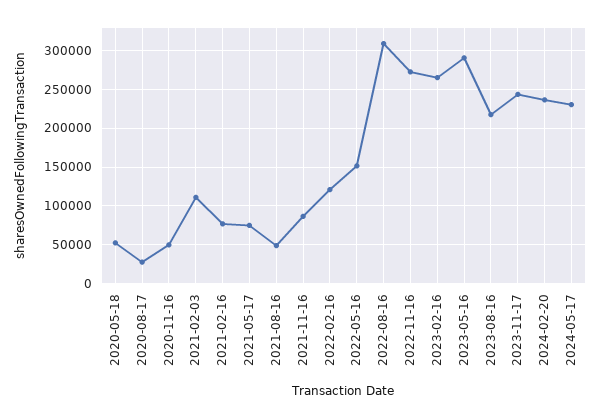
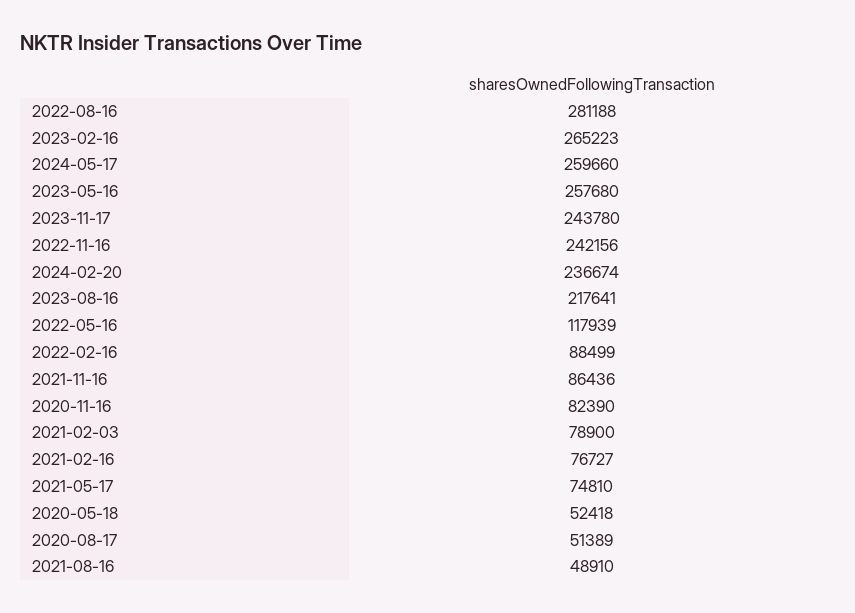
  {
    "2020-05-18": 52418,
-   "2020-08-17": 30000,
+   "2020-08-17": 51389,
-   "2020-11-16": 50000,
+   "2020-11-16": 82390,
-   "2021-02-03": 110000,
+   "2021-02-03": 78900,
    "2021-02-16": 76727,
    "2021-05-17": 74810,
    "2021-08-16": 48910,
    "2021-11-16": 86436,
-   "2022-02-16": 120000,
+   "2022-02-16": 88499,
-   "2022-05-16": 150000,
+   "2022-05-16": 117939,
-   "2022-08-16": 310000,
+   "2022-08-16": 281188,
-   "2022-11-16": 270000,
+   "2022-11-16": 242156,
    "2023-02-16": 265223,
-   "2023-05-16": 290000,
+   "2023-05-16": 257680,
    "2023-08-16": 217641,
    "2023-11-17": 243780,
    "2024-02-20": 236674,
-   "2024-05-17": 230000
+   "2024-05-17": 259660
  }

